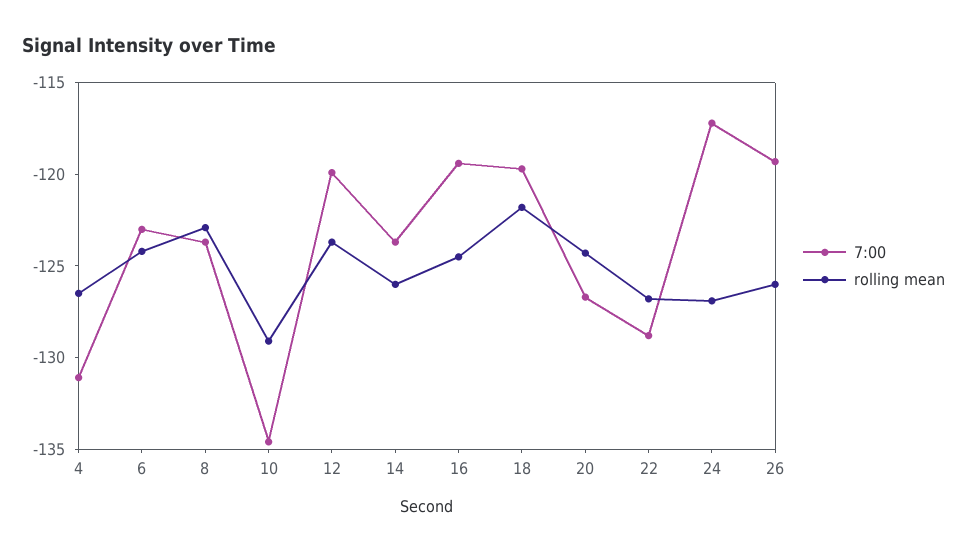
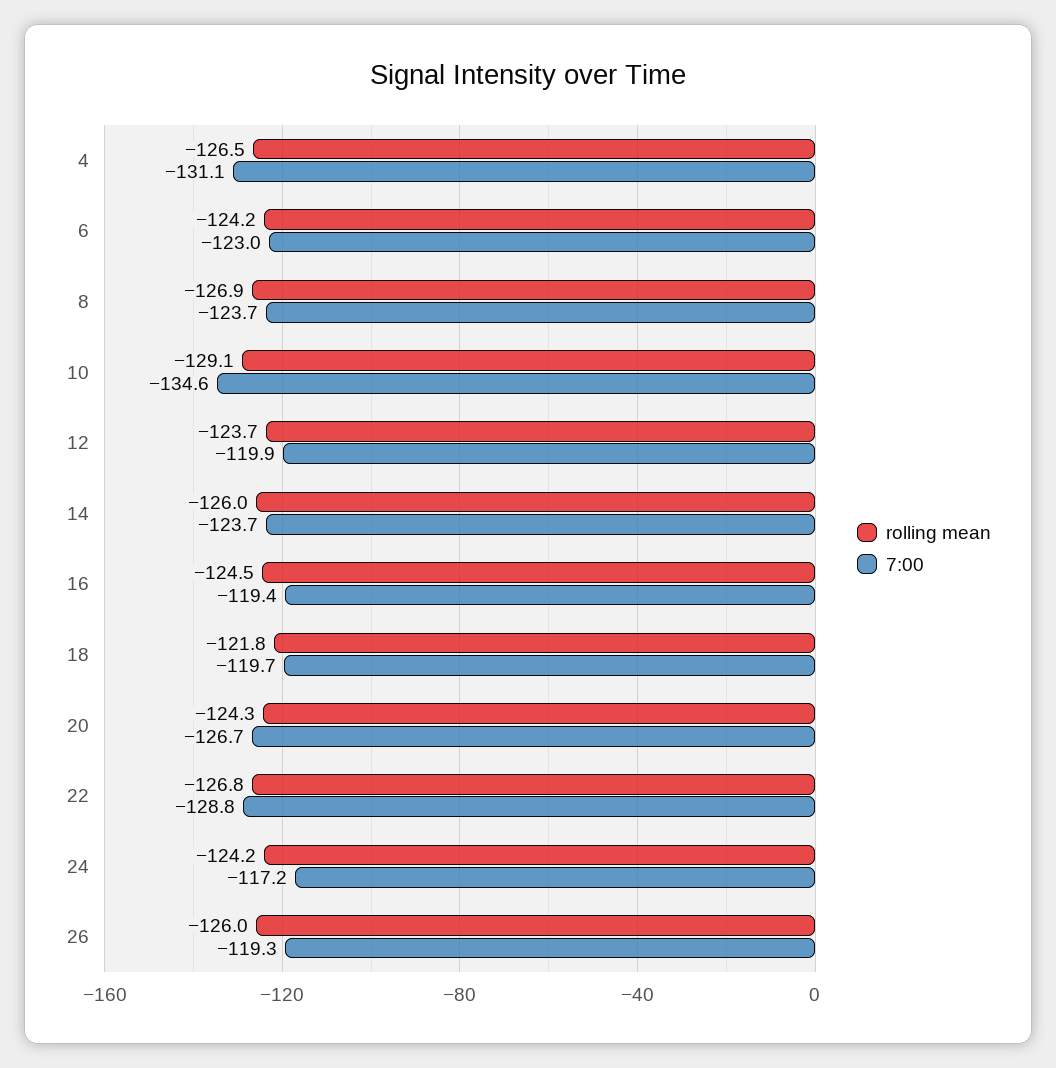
  {
    "7:00": {
      "4": -131.1,
      "6": -123,
      "8": -123.7,
      "10": -134.6,
      "12": -119.9,
      "14": -123.7,
      "16": -119.4,
      "18": -119.7,
      "20": -126.7,
      "22": -128.8,
      "24": -117.2,
      "26": -119.3
    },
    "rolling mean": {
      "4": -126.5,
      "6": -124.2,
-     "8": -123,
+     "8": -126.9,
      "10": -129.1,
      "12": -123.7,
      "14": -126,
      "16": -124.5,
      "18": -121.8,
      "20": -124.3,
      "22": -126.8,
-     "24": -127,
+     "24": -124.2,
      "26": -126
    }
  }

